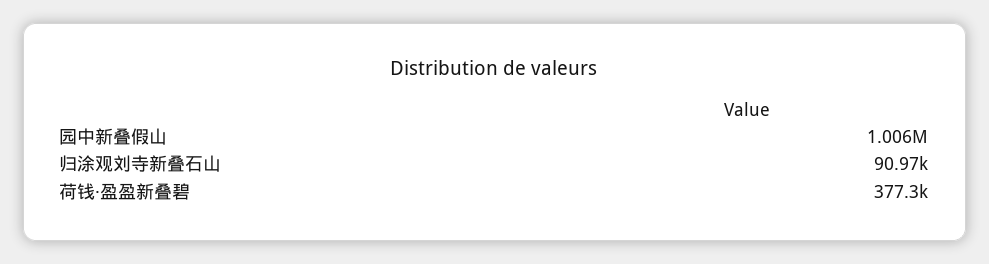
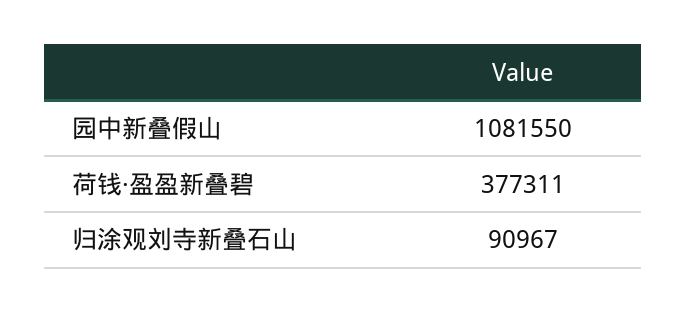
  {
-   "园中新叠假山": 1006000,
+   "园中新叠假山": 1081550,
    "归涂观刘寺新叠石山": 90967,
    "荷钱·盈盈新叠碧": 377311
  }

